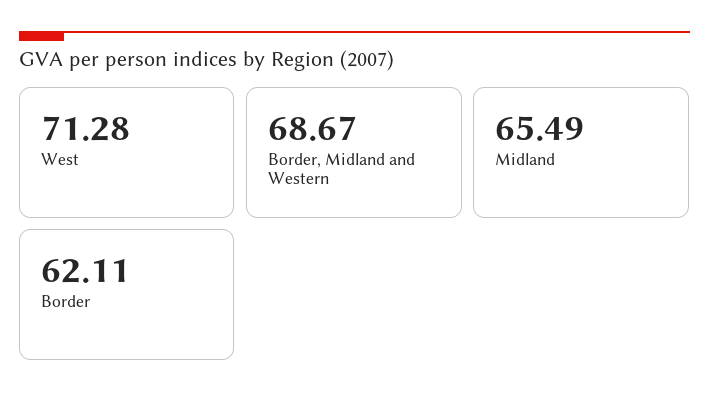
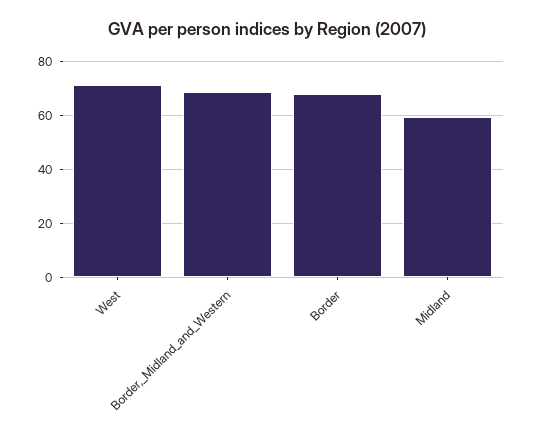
  {
    "West": 71.28,
    "Border, Midland and Western": 68.67,
-   "Midland": 65.49,
+   "Midland": 60,
-   "Border": 62.11
+   "Border": 67.5
  }

